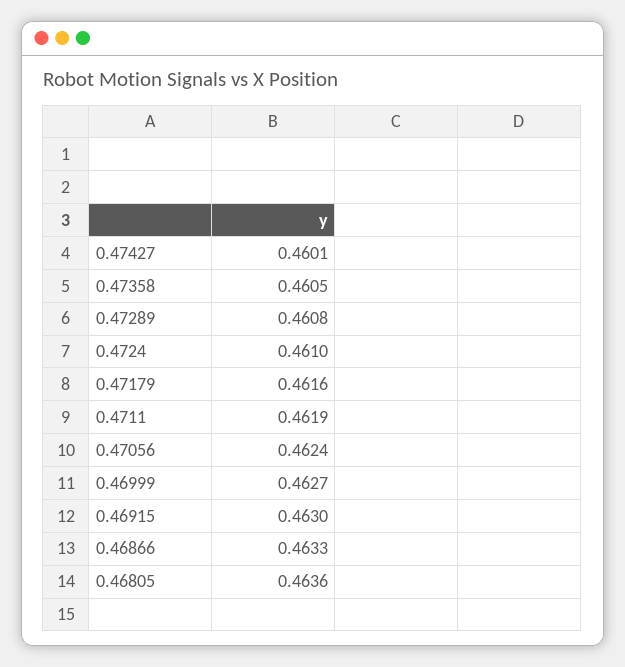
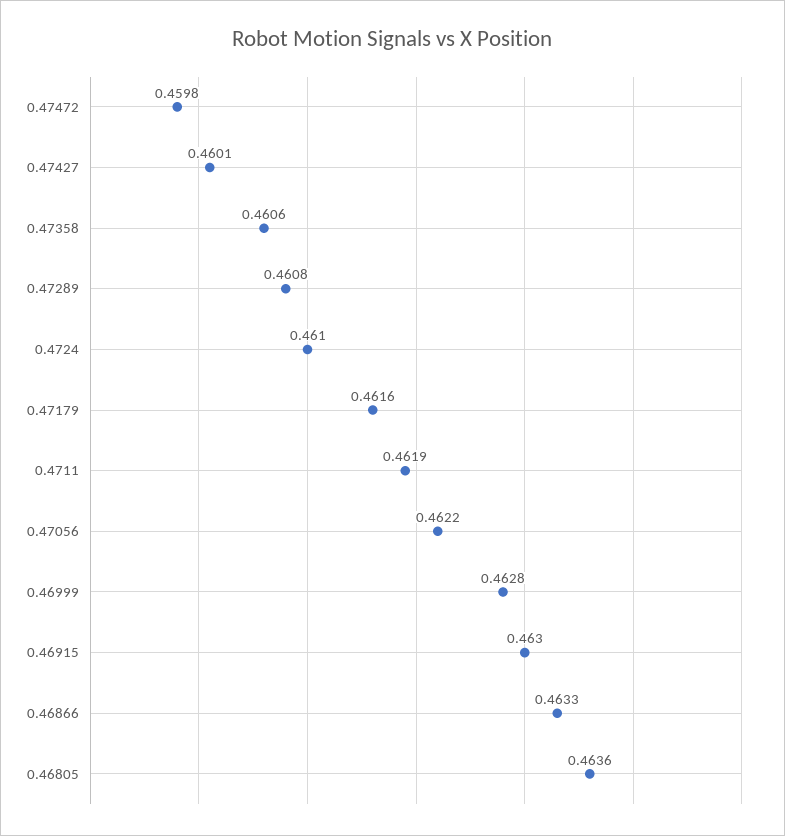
  {
    "0.47427": 0.4601,
-   "0.47358": 0.4605,
+   "0.47358": 0.4606,
    "0.47289": 0.4608,
    "0.4724": 0.461,
    "0.47179": 0.4616,
    "0.4711": 0.4619,
-   "0.47056": 0.4624,
+   "0.47056": 0.4622,
-   "0.46999": 0.4627,
+   "0.46999": 0.4628,
    "0.46915": 0.463,
    "0.46866": 0.4633,
-   "0.46805": 0.4636
+   "0.46805": 0.4636,
+   "0.47472": 0.4598
  }

